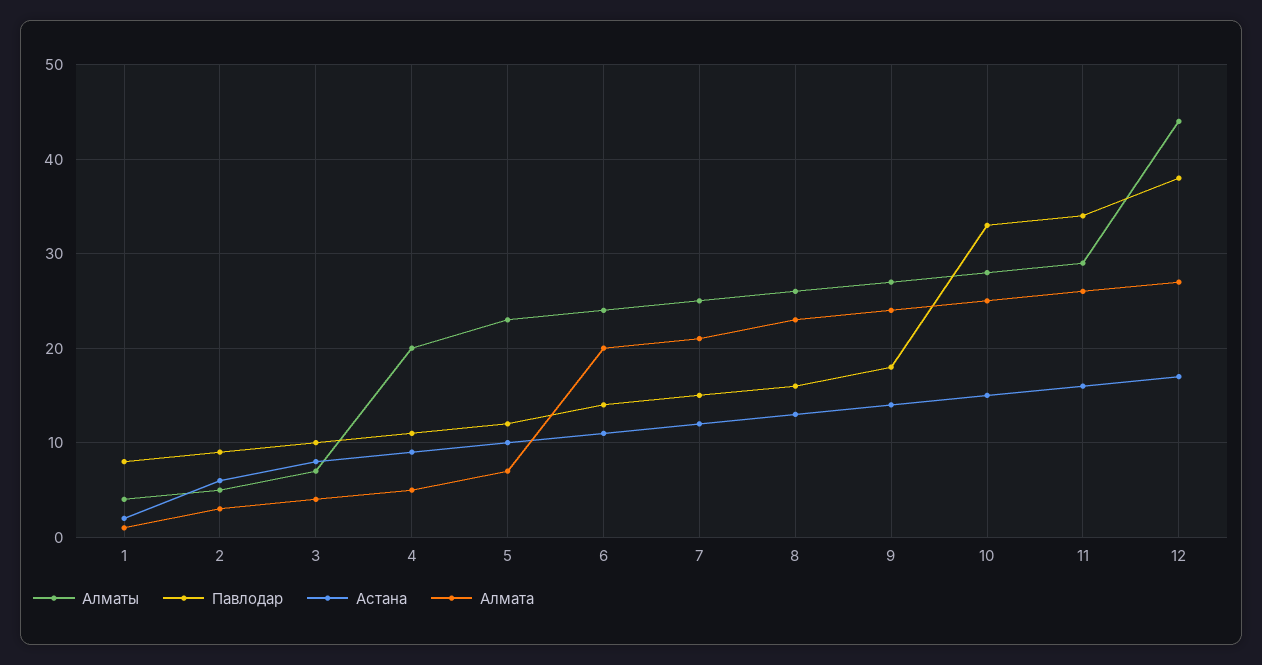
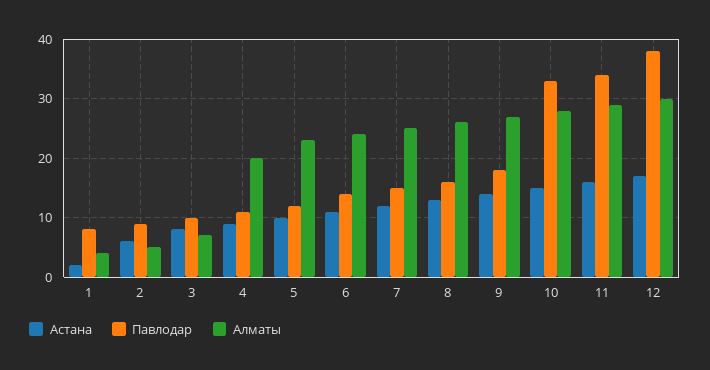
  {
    "Алматы": {
      "1": 4,
      "2": 5,
      "3": 7,
      "4": 20,
      "5": 23,
      "6": 24,
      "7": 25,
      "8": 26,
      "9": 27,
      "10": 28,
      "11": 29,
-     "12": 44
+     "12": 30
    },
    "Павлодар": {
      "1": 8,
      "2": 9,
      "3": 10,
      "4": 11,
      "5": 12,
      "6": 14,
      "7": 15,
      "8": 16,
      "9": 18,
      "10": 33,
      "11": 34,
      "12": 38
    },
    "Астана": {
      "1": 2,
      "2": 6,
      "3": 8,
      "4": 9,
      "5": 10,
      "6": 11,
      "7": 12,
      "8": 13,
      "9": 14,
      "10": 15,
      "11": 16,
      "12": 17
-   },
+   }
-   "Алмата": {
-     "1": 1,
-     "2": 3,
-     "3": 4,
-     "4": 5,
-     "5": 7,
-     "6": 20,
-     "7": 21,
-     "8": 23,
-     "9": 24,
-     "10": 25,
-     "11": 26,
-     "12": 27
-   }
  }

